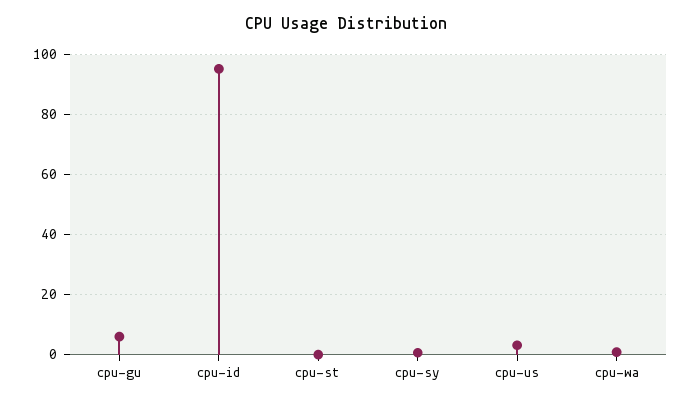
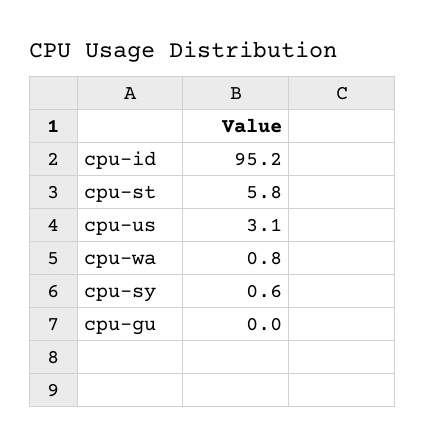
  {
-   "cpu-gu": 6,
+   "cpu-gu": 0,
    "cpu-id": 95.2,
-   "cpu-st": 0,
+   "cpu-st": 5.8,
    "cpu-sy": 0.6,
    "cpu-us": 3.1,
    "cpu-wa": 0.8
  }

